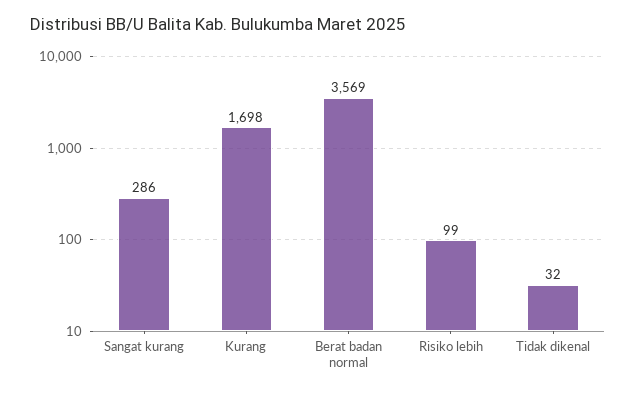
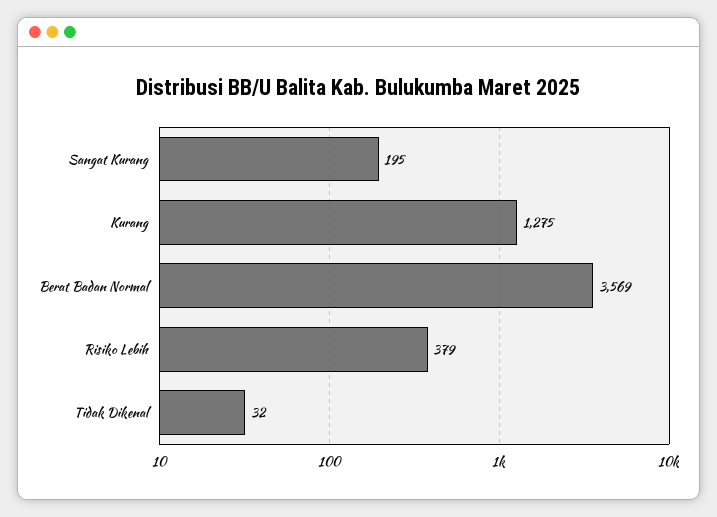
  {
-   "Sangat kurang": 286,
+   "Sangat kurang": 195,
-   "Kurang": 1698,
+   "Kurang": 1275,
    "Berat badan normal": 3569,
-   "Risiko lebih": 99,
+   "Risiko lebih": 379,
    "Tidak dikenal": 32
  }

